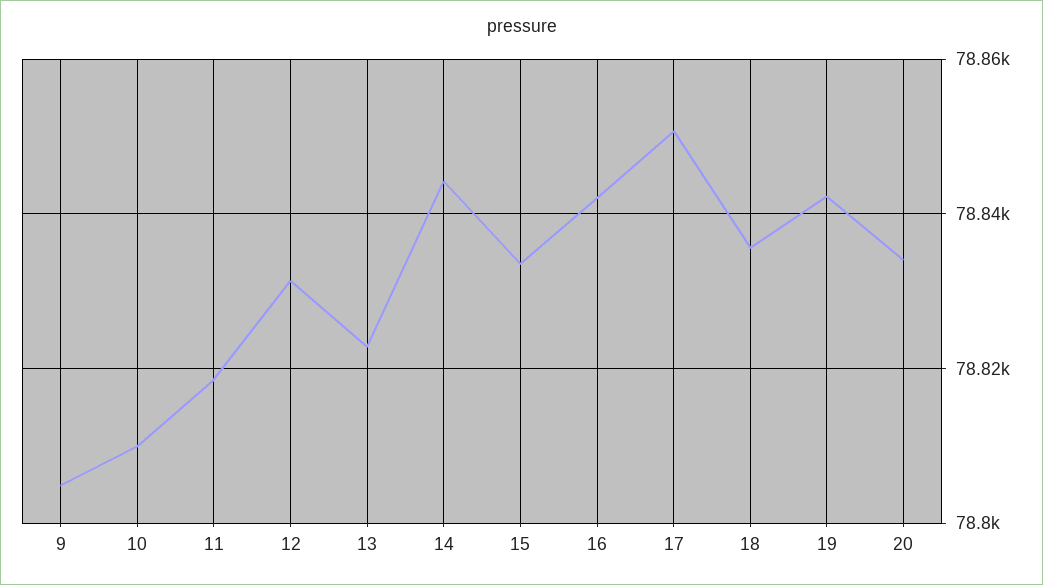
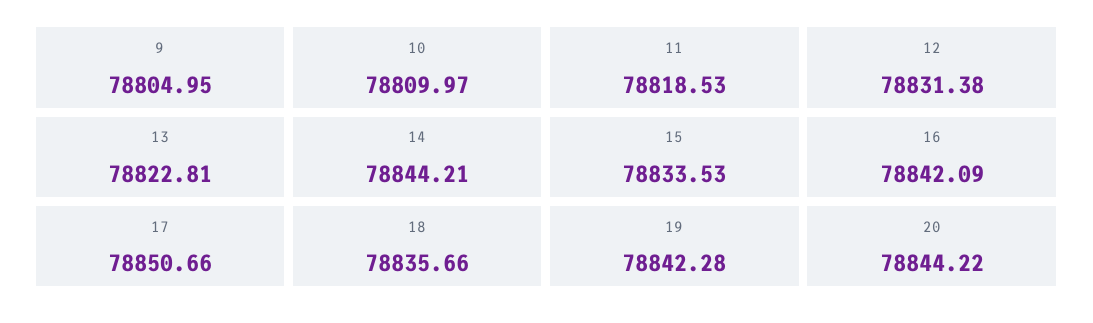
  {
    "9": 78804.95,
    "10": 78809.97,
    "11": 78818.53,
    "12": 78831.38,
    "13": 78822.81,
    "14": 78844.21,
    "15": 78833.53,
    "16": 78842.09,
    "17": 78850.66,
    "18": 78835.66,
    "19": 78842.28,
-   "20": 78834
+   "20": 78844.22
  }

